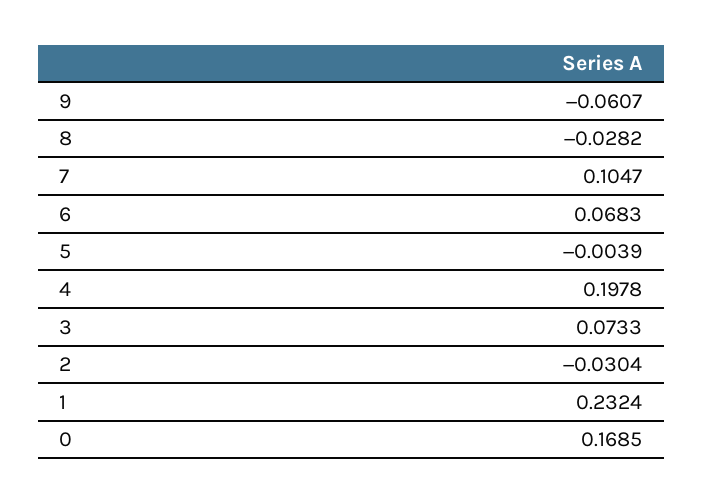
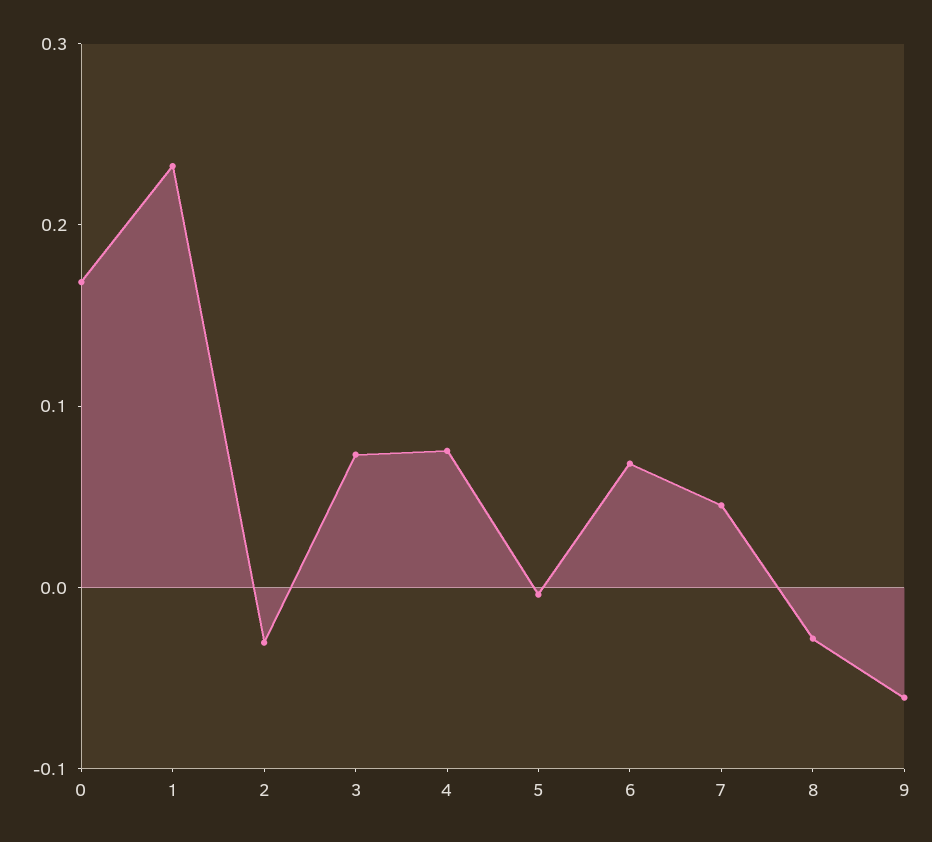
  {
    "9": -0.0607,
    "8": -0.0282,
-   "7": 0.1047,
+   "7": 0.04,
    "6": 0.0683,
    "5": -0.0039,
-   "4": 0.1978,
+   "4": 0.08,
    "3": 0.0733,
    "2": -0.0304,
    "1": 0.2324,
    "0": 0.1685
  }

